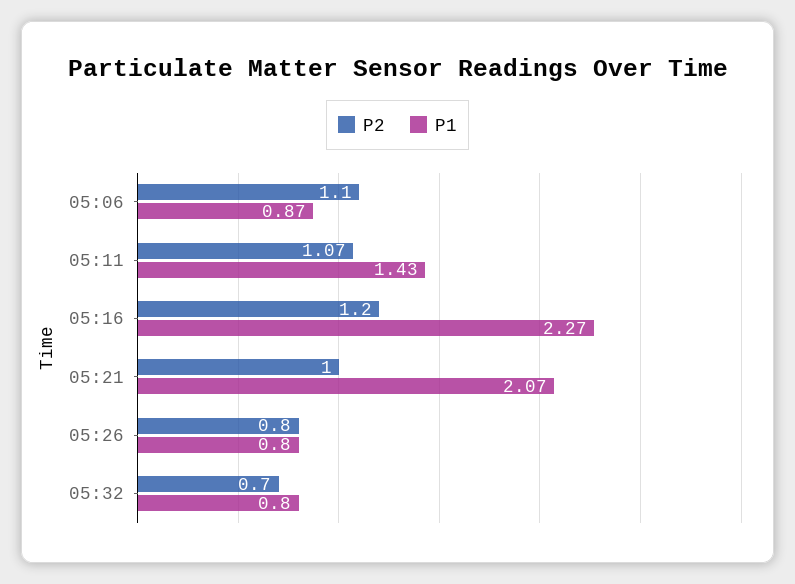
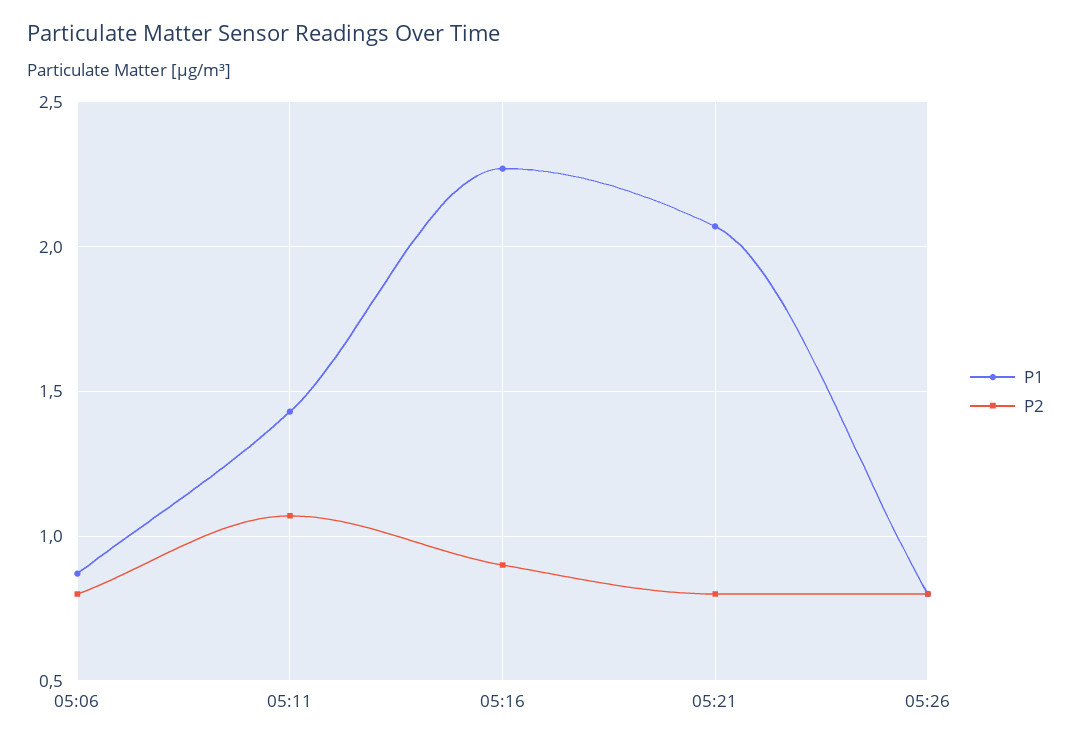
  {
    "P2": {
-     "05:06": 1.1,
+     "05:06": 0.8,
      "05:11": 1.07,
-     "05:16": 1.2,
+     "05:16": 0.9,
-     "05:21": 1,
+     "05:21": 0.8,
-     "05:26": 0.8,
+     "05:26": 0.8
-     "05:32": 0.7
    },
    "P1": {
      "05:06": 0.87,
      "05:11": 1.43,
      "05:16": 2.27,
      "05:21": 2.07,
-     "05:26": 0.8,
+     "05:26": 0.8
-     "05:32": 0.8
    }
  }

